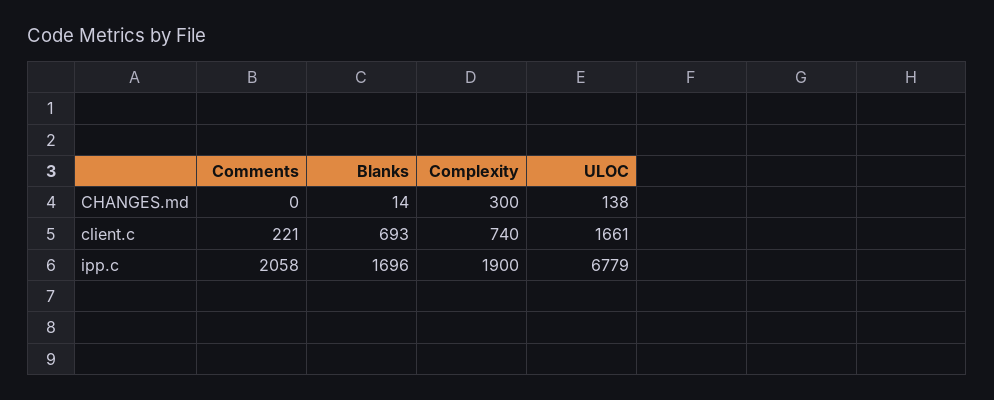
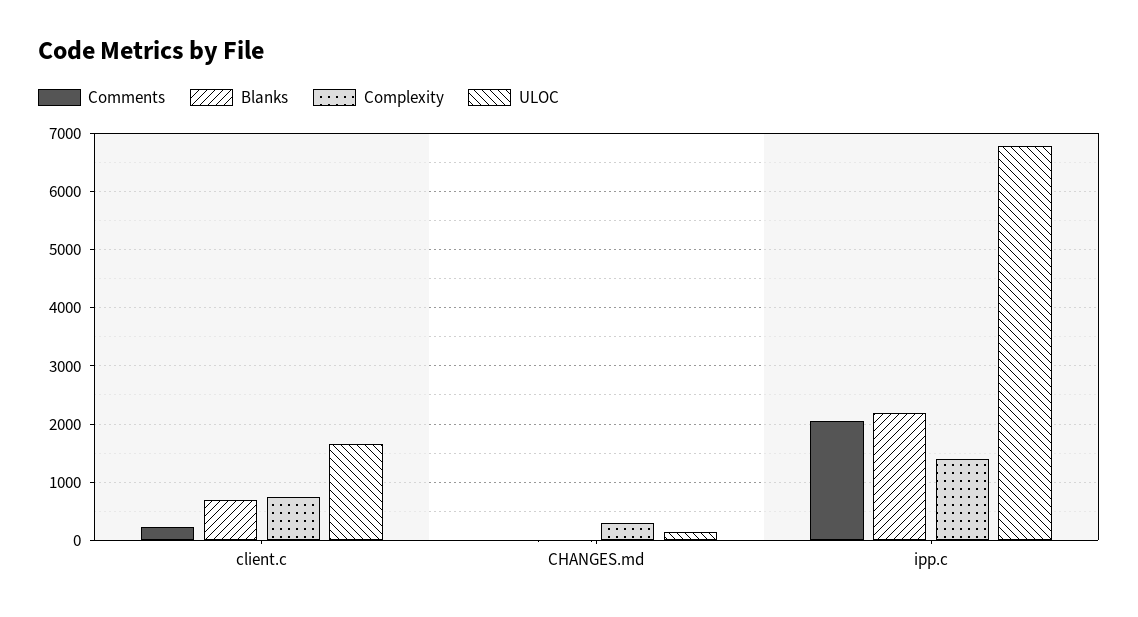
  {
    "Comments": {
      "CHANGES.md": 0,
      "client.c": 221,
      "ipp.c": 2058
    },
    "Blanks": {
      "CHANGES.md": 14,
      "client.c": 693,
-     "ipp.c": 1696
+     "ipp.c": 2200
    },
    "Complexity": {
      "CHANGES.md": 300,
      "client.c": 740,
-     "ipp.c": 1900
+     "ipp.c": 1400
    },
    "ULOC": {
      "CHANGES.md": 138,
      "client.c": 1661,
      "ipp.c": 6779
    }
  }

